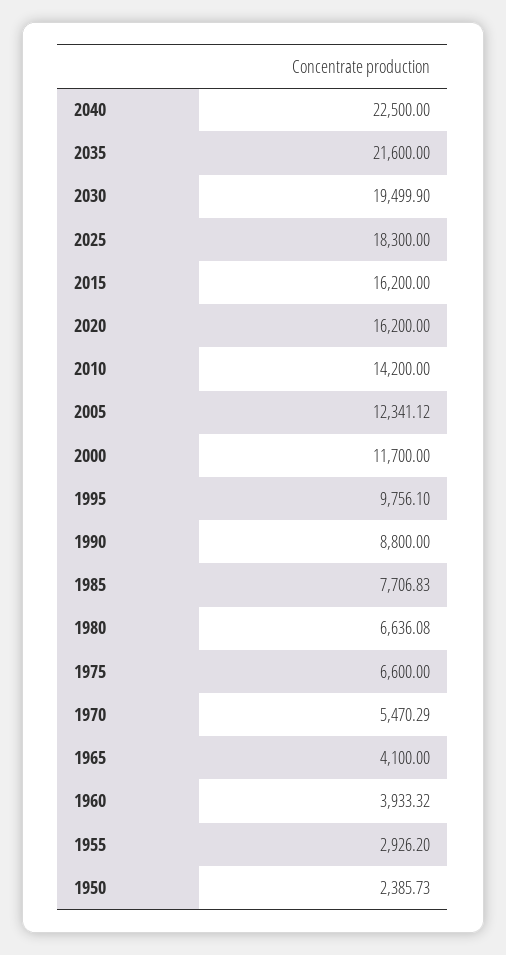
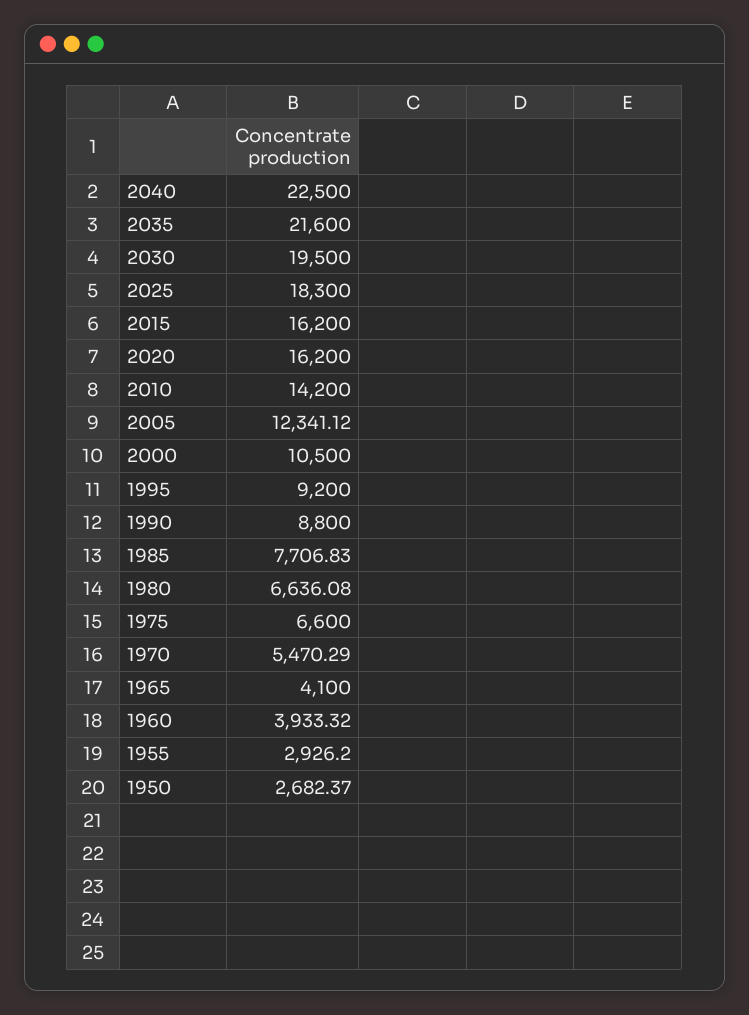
  {
    "2040": 22500,
    "2035": 21600,
-   "2030": 19499.9,
+   "2030": 19500,
    "2025": 18300,
    "2015": 16200,
    "2020": 16200,
    "2010": 14200,
    "2005": 12341.12,
-   "2000": 11700,
+   "2000": 10500,
-   "1995": 9756.1,
+   "1995": 9200,
    "1990": 8800,
    "1985": 7706.83,
    "1980": 6636.08,
    "1975": 6600,
    "1970": 5470.29,
    "1965": 4100,
    "1960": 3933.32,
    "1955": 2926.2,
-   "1950": 2385.73
+   "1950": 2682.37
  }

